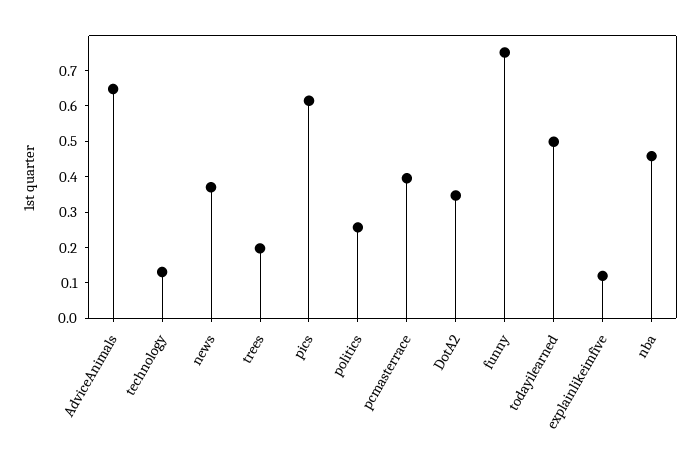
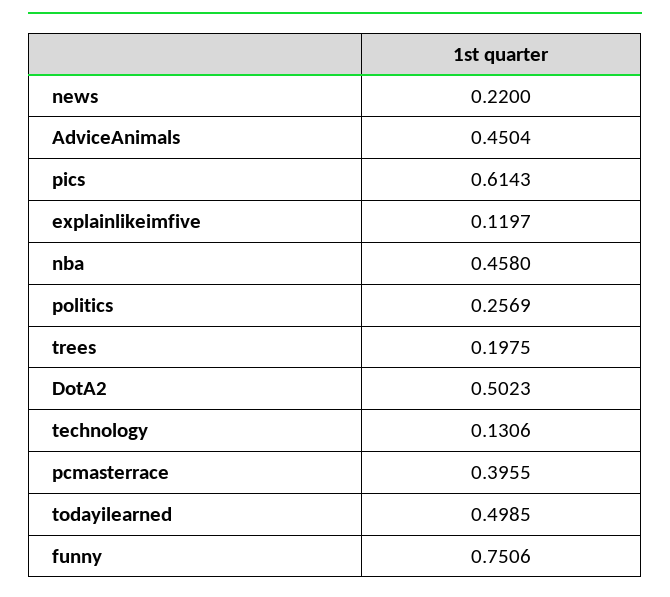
  {
-   "AdviceAnimals": 0.65,
+   "AdviceAnimals": 0.4504,
    "technology": 0.1306,
-   "news": 0.375,
+   "news": 0.22,
    "trees": 0.1975,
    "pics": 0.6143,
    "politics": 0.2569,
    "pcmasterrace": 0.3955,
-   "DotA2": 0.35,
+   "DotA2": 0.5023,
    "funny": 0.7506,
    "todayilearned": 0.4985,
    "explainlikeimfive": 0.1197,
    "nba": 0.458
  }

